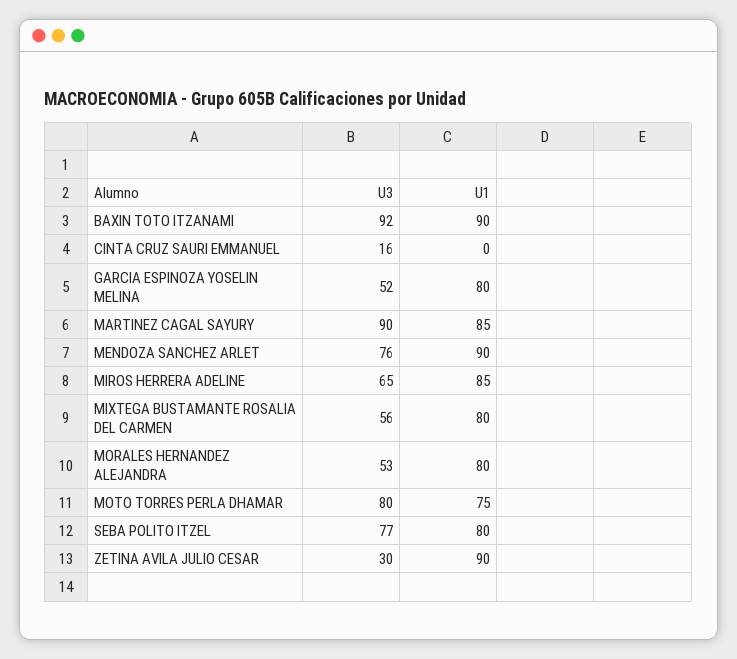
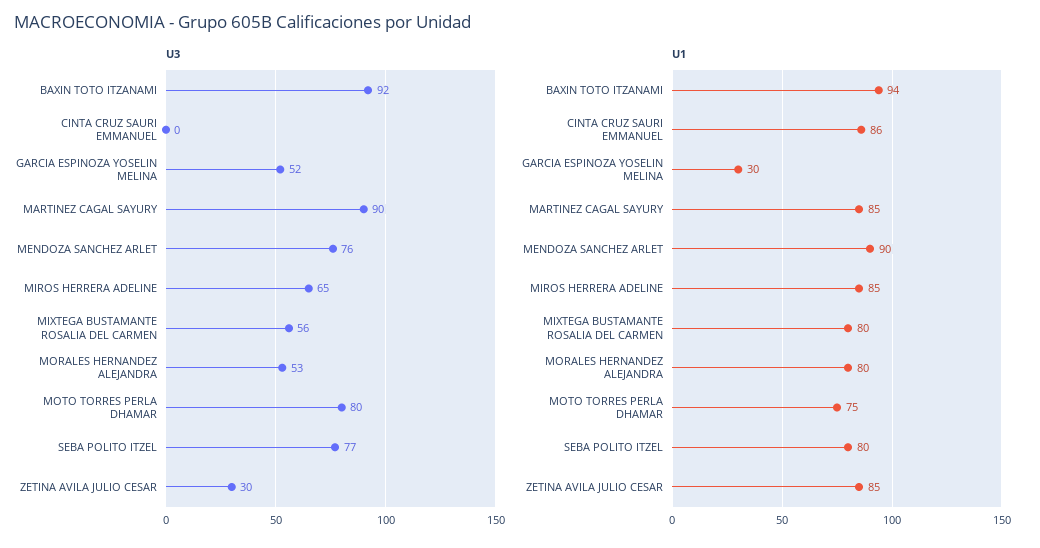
  {
    "U3": {
      "BAXIN TOTO ITZANAMI": 92,
-     "CINTA CRUZ SAURI EMMANUEL": 16,
+     "CINTA CRUZ SAURI EMMANUEL": 0,
      "GARCIA ESPINOZA YOSELIN MELINA": 52,
      "MARTINEZ CAGAL SAYURY": 90,
      "MENDOZA SANCHEZ ARLET": 76,
      "MIROS HERRERA ADELINE": 65,
      "MIXTEGA BUSTAMANTE ROSALIA DEL CARMEN": 56,
      "MORALES HERNANDEZ ALEJANDRA": 53,
      "MOTO TORRES PERLA DHAMAR": 80,
      "SEBA POLITO ITZEL": 77,
      "ZETINA AVILA JULIO CESAR": 30
    },
    "U1": {
-     "BAXIN TOTO ITZANAMI": 90,
+     "BAXIN TOTO ITZANAMI": 94,
-     "CINTA CRUZ SAURI EMMANUEL": 0,
+     "CINTA CRUZ SAURI EMMANUEL": 86,
-     "GARCIA ESPINOZA YOSELIN MELINA": 80,
+     "GARCIA ESPINOZA YOSELIN MELINA": 30,
      "MARTINEZ CAGAL SAYURY": 85,
      "MENDOZA SANCHEZ ARLET": 90,
      "MIROS HERRERA ADELINE": 85,
      "MIXTEGA BUSTAMANTE ROSALIA DEL CARMEN": 80,
      "MORALES HERNANDEZ ALEJANDRA": 80,
      "MOTO TORRES PERLA DHAMAR": 75,
      "SEBA POLITO ITZEL": 80,
-     "ZETINA AVILA JULIO CESAR": 90
+     "ZETINA AVILA JULIO CESAR": 85
    }
  }

